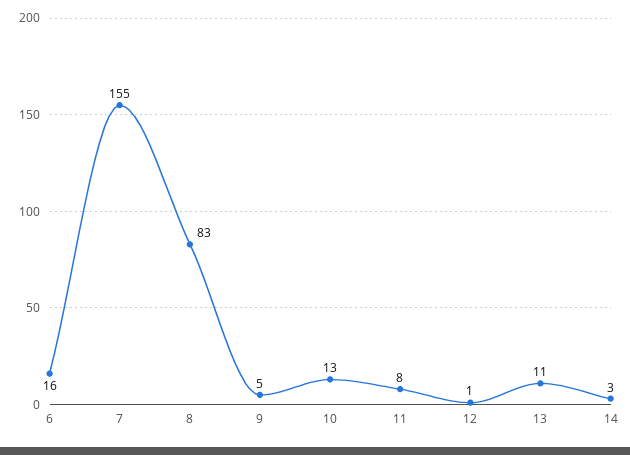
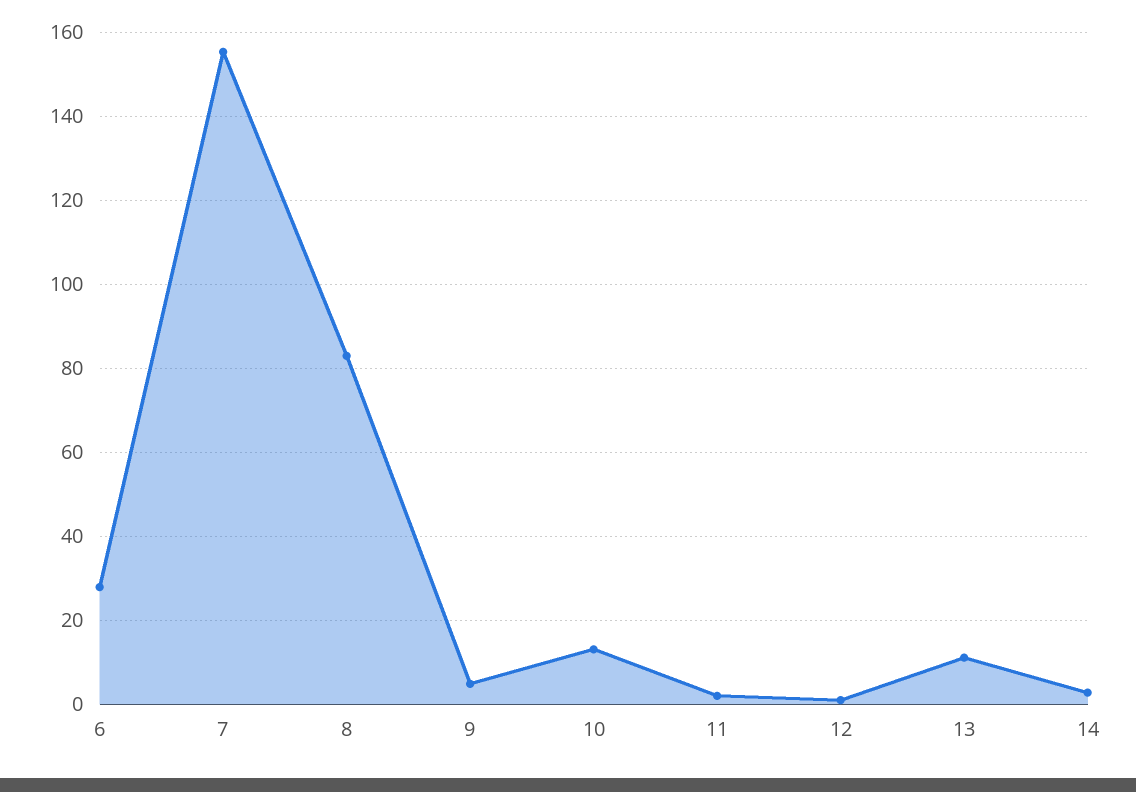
  {
-   "6": 16,
+   "6": 28,
    "7": 155,
    "8": 83,
    "9": 5,
    "10": 13,
-   "11": 8,
+   "11": 2,
    "12": 1,
    "13": 11,
    "14": 3
  }

